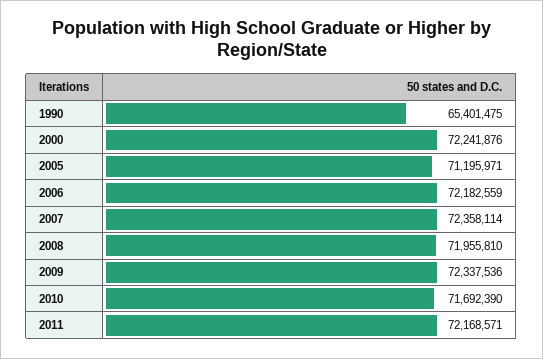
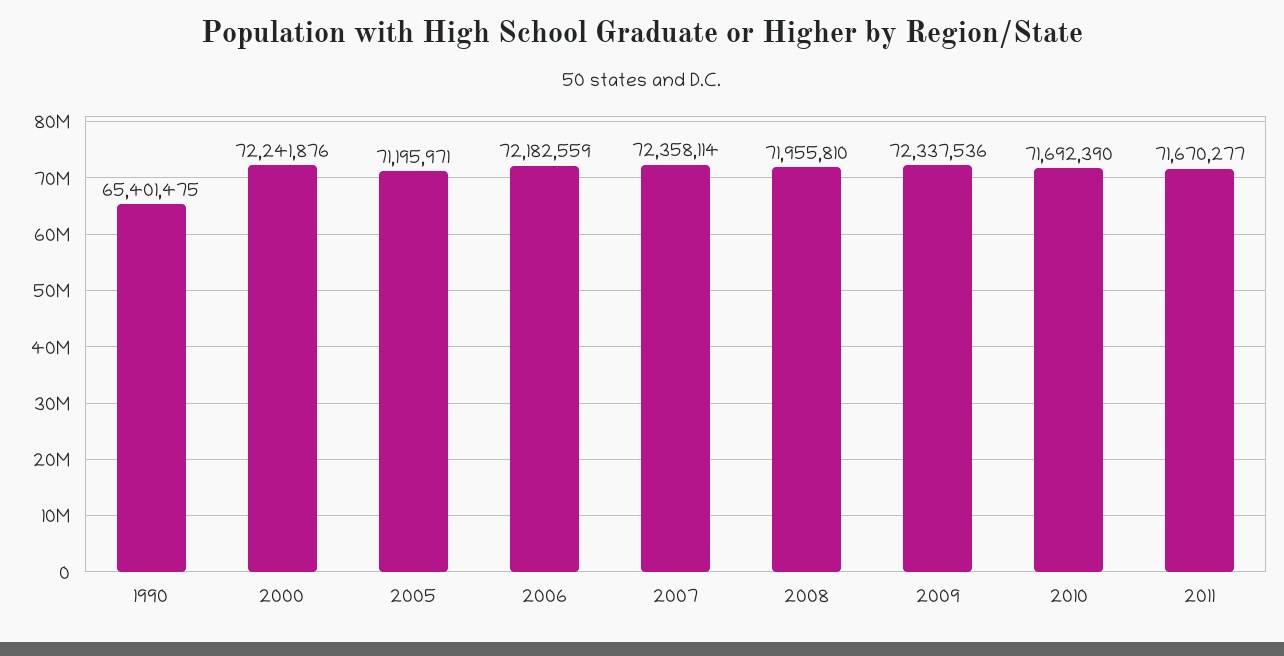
  {
    "1990": 65401475,
    "2000": 72241876,
    "2005": 71195971,
    "2006": 72182559,
    "2007": 72358114,
    "2008": 71955810,
    "2009": 72337536,
    "2010": 71692390,
-   "2011": 72168571
+   "2011": 71670277
  }

